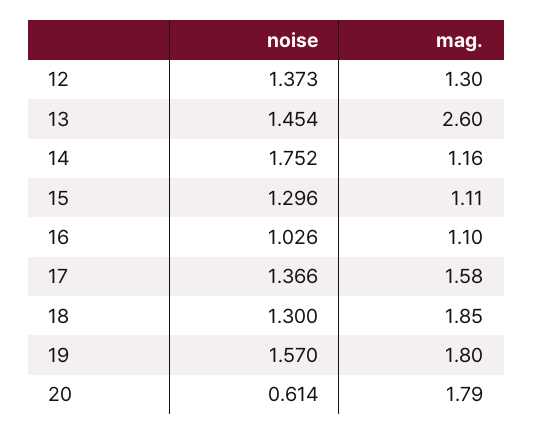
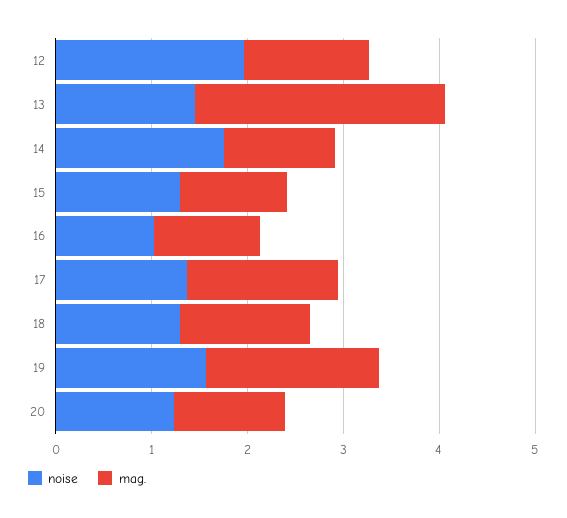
  {
    "noise": {
-     "12": 1.373,
+     "12": 2,
      "13": 1.454,
      "14": 1.752,
      "15": 1.296,
      "16": 1.026,
      "17": 1.366,
      "18": 1.3,
      "19": 1.57,
-     "20": 0.614
+     "20": 1.2
    },
    "mag.": {
      "12": 1.3,
      "13": 2.6,
      "14": 1.16,
      "15": 1.11,
      "16": 1.1,
      "17": 1.58,
-     "18": 1.85,
+     "18": 1.4,
      "19": 1.8,
-     "20": 1.79
+     "20": 1.2
    }
  }

